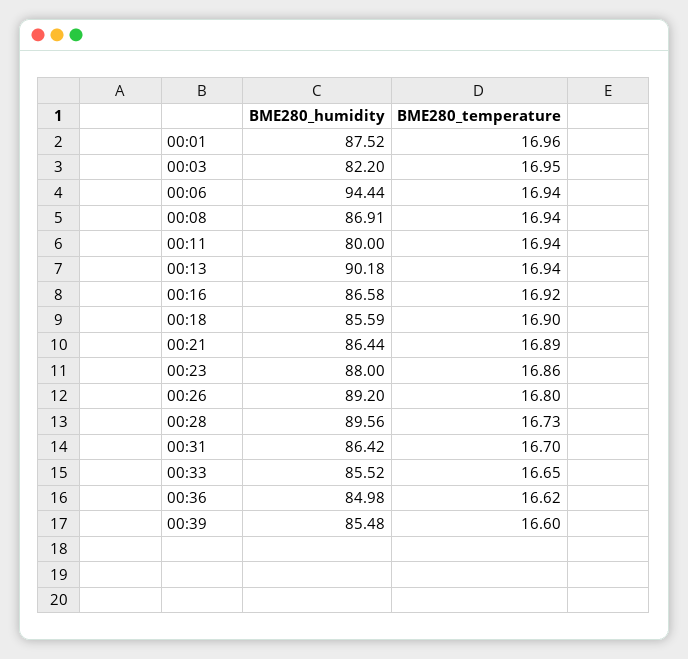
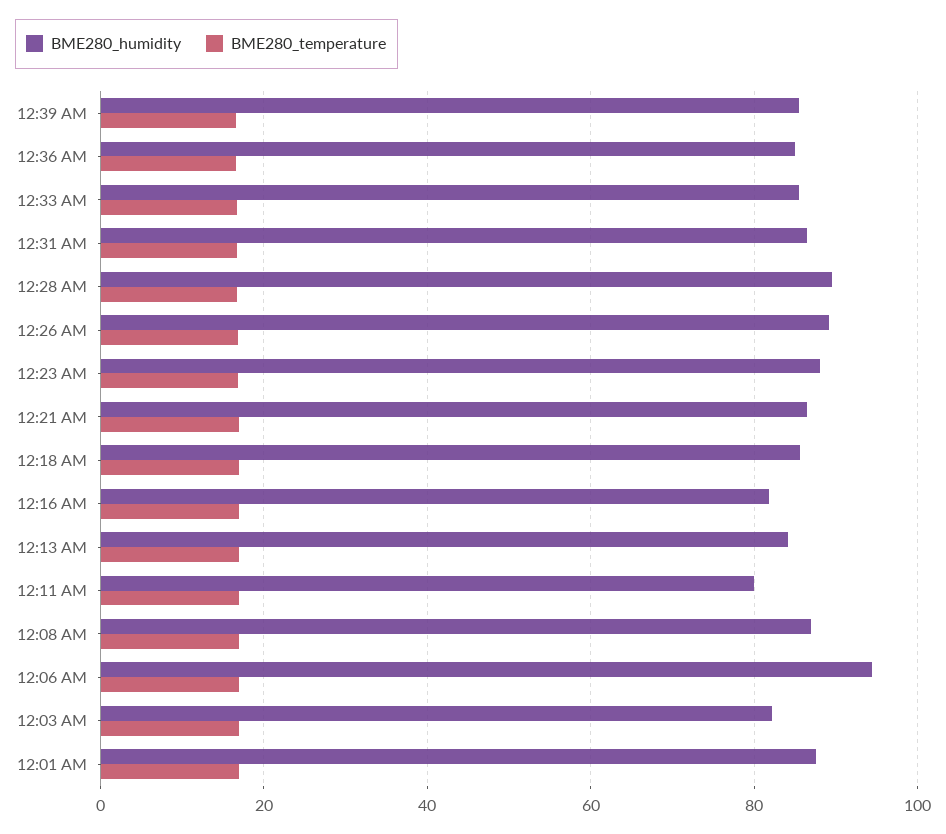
  {
    "BME280_humidity": {
      "00:01": 87.52,
      "00:03": 82.2,
      "00:06": 94.44,
      "00:08": 86.91,
      "00:11": 80,
-     "00:13": 90.18,
+     "00:13": 84,
-     "00:16": 86.58,
+     "00:16": 82,
      "00:18": 85.59,
      "00:21": 86.44,
      "00:23": 88,
      "00:26": 89.2,
      "00:28": 89.56,
      "00:31": 86.42,
      "00:33": 85.52,
      "00:36": 84.98,
      "00:39": 85.48
    },
    "BME280_temperature": {
      "00:01": 16.96,
      "00:03": 16.95,
      "00:06": 16.94,
      "00:08": 16.94,
      "00:11": 16.94,
      "00:13": 16.94,
      "00:16": 16.92,
      "00:18": 16.9,
      "00:21": 16.89,
      "00:23": 16.86,
      "00:26": 16.8,
      "00:28": 16.73,
      "00:31": 16.7,
      "00:33": 16.65,
      "00:36": 16.62,
      "00:39": 16.6
    }
  }

